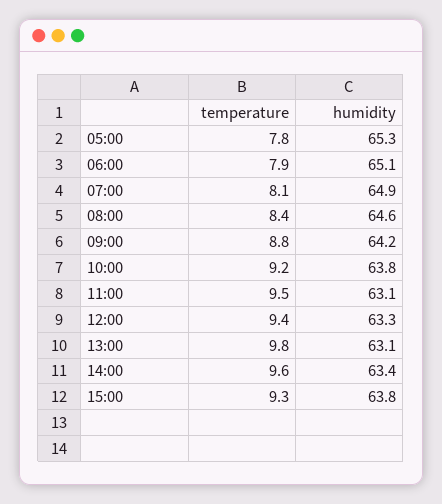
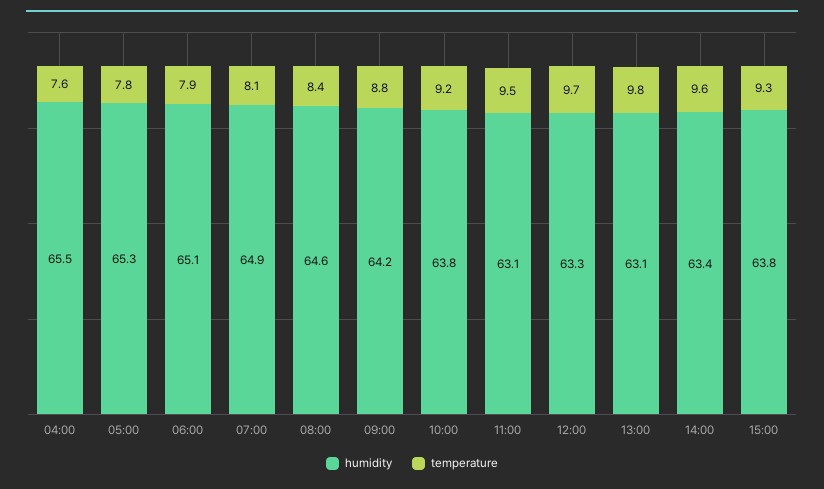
  {
    "temperature": {
      "05:00": 7.8,
      "06:00": 7.9,
      "07:00": 8.1,
      "08:00": 8.4,
      "09:00": 8.8,
      "10:00": 9.2,
      "11:00": 9.5,
-     "12:00": 9.4,
+     "12:00": 9.7,
      "13:00": 9.8,
      "14:00": 9.6,
-     "15:00": 9.3
+     "15:00": 9.3,
+     "04:00": 7.6
    },
    "humidity": {
      "05:00": 65.3,
      "06:00": 65.1,
      "07:00": 64.9,
      "08:00": 64.6,
      "09:00": 64.2,
      "10:00": 63.8,
      "11:00": 63.1,
      "12:00": 63.3,
      "13:00": 63.1,
      "14:00": 63.4,
-     "15:00": 63.8
+     "15:00": 63.8,
+     "04:00": 65.5
    }
  }

